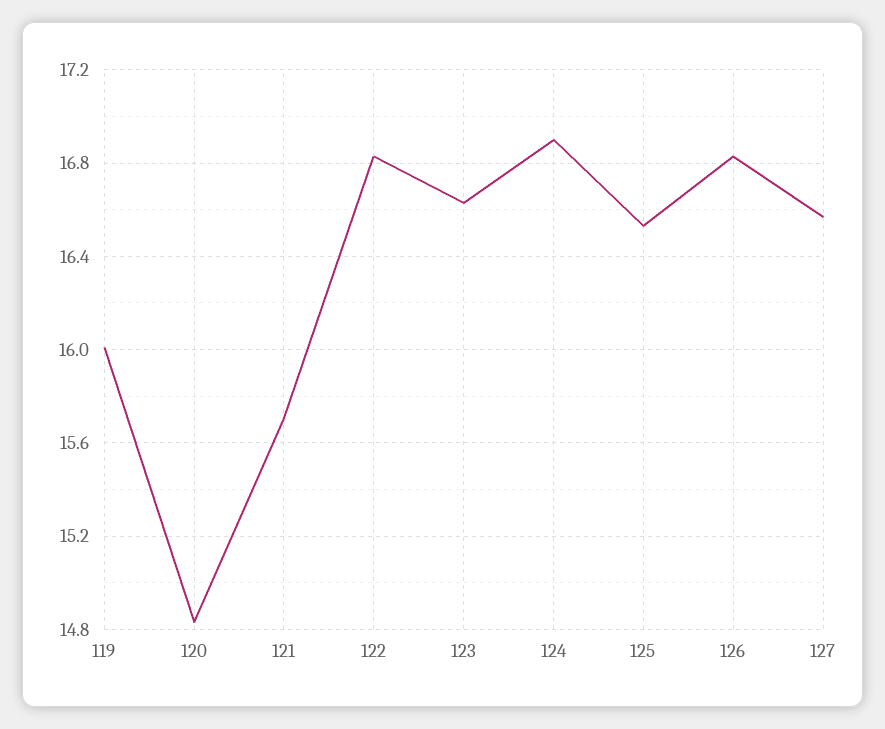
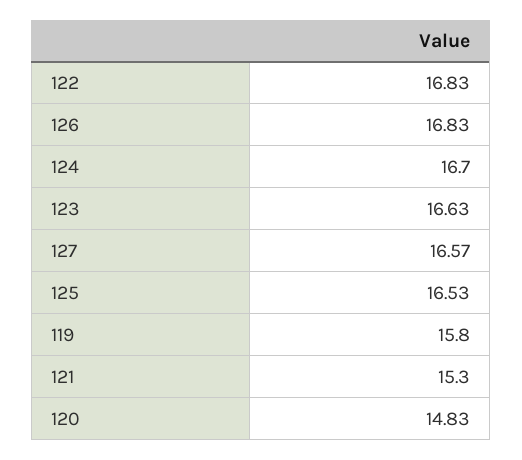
  {
-   "119": 16,
+   "119": 15.8,
    "120": 14.83,
-   "121": 15.7,
+   "121": 15.3,
    "122": 16.83,
    "123": 16.63,
-   "124": 16.9,
+   "124": 16.7,
    "125": 16.53,
    "126": 16.83,
    "127": 16.57
  }

